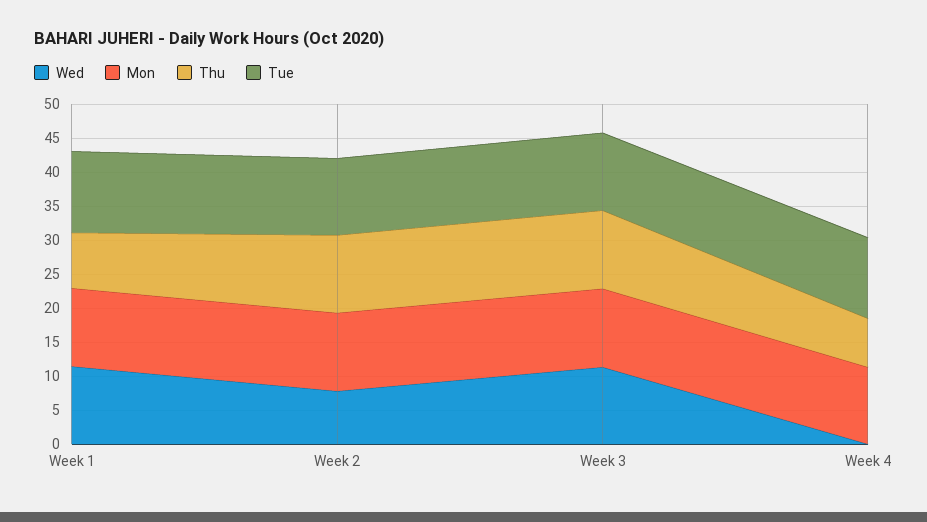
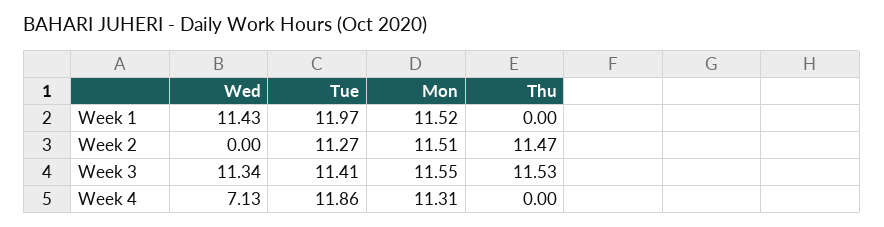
  {
    "Wed": {
      "Week 1": 11.43,
-     "Week 2": 7.5,
+     "Week 2": 0,
      "Week 3": 11.34,
-     "Week 4": 0
+     "Week 4": 7.13
    },
    "Mon": {
      "Week 1": 11.52,
      "Week 2": 11.51,
      "Week 3": 11.55,
      "Week 4": 11.31
    },
    "Thu": {
-     "Week 1": 7.5,
+     "Week 1": 0,
      "Week 2": 11.47,
      "Week 3": 11.53,
-     "Week 4": 7.5
+     "Week 4": 0
    },
    "Tue": {
      "Week 1": 11.97,
      "Week 2": 11.27,
      "Week 3": 11.41,
      "Week 4": 11.86
    }
  }

